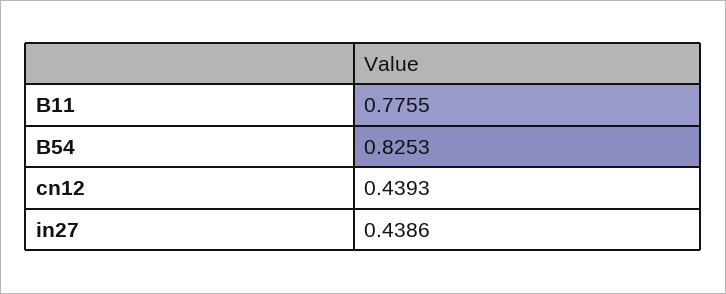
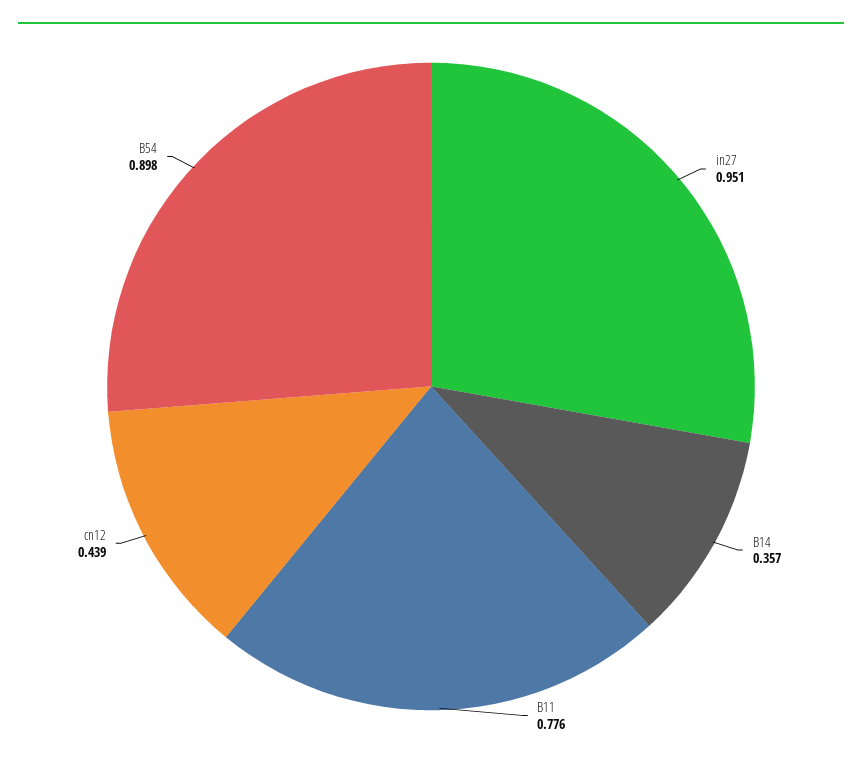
  {
    "B11": 0.7755,
-   "B54": 0.8253,
+   "B54": 0.898,
    "cn12": 0.4393,
-   "in27": 0.4386
+   "in27": 0.951,
+   "B14": 0.357
  }

